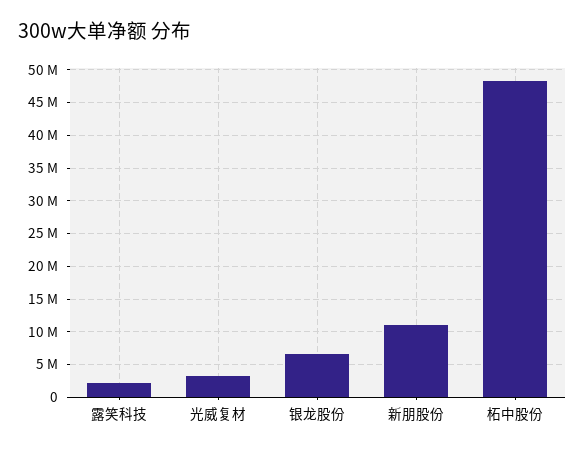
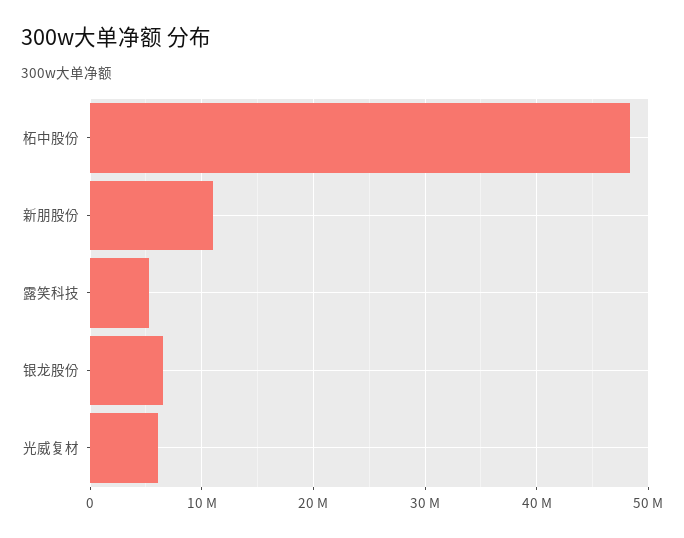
  {
-   "露笑科技": 2000000,
+   "露笑科技": 5000000,
-   "光威复材": 3000000,
+   "光威复材": 6000000,
    "银龙股份": 7000000,
    "新朋股份": 11000000,
    "柘中股份": 48000000
  }

